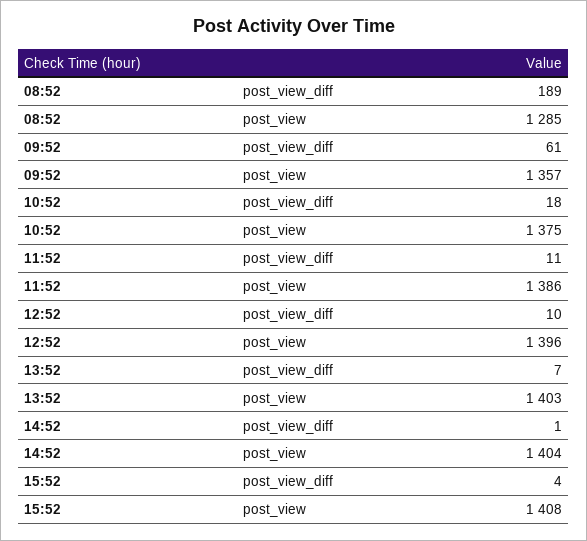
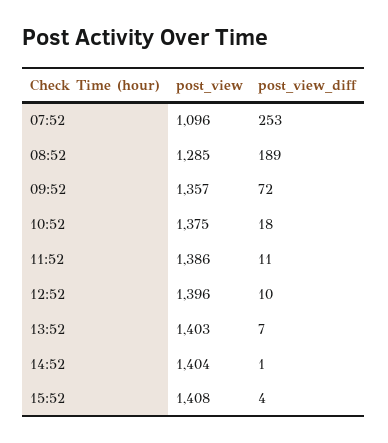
  {
    "08:52": {
      "post_view_diff": 189,
      "post_view": 1285
    },
    "09:52": {
-     "post_view_diff": 61,
+     "post_view_diff": 72,
      "post_view": 1357
    },
    "10:52": {
      "post_view_diff": 18,
      "post_view": 1375
    },
    "11:52": {
      "post_view_diff": 11,
      "post_view": 1386
    },
    "12:52": {
      "post_view_diff": 10,
      "post_view": 1396
    },
    "13:52": {
      "post_view_diff": 7,
      "post_view": 1403
    },
    "14:52": {
      "post_view_diff": 1,
      "post_view": 1404
    },
    "15:52": {
      "post_view_diff": 4,
      "post_view": 1408
-   }
+   },
+   "07:52": {
+     "post_view": 1096,
+     "post_view_diff": 253
+   }
  }

